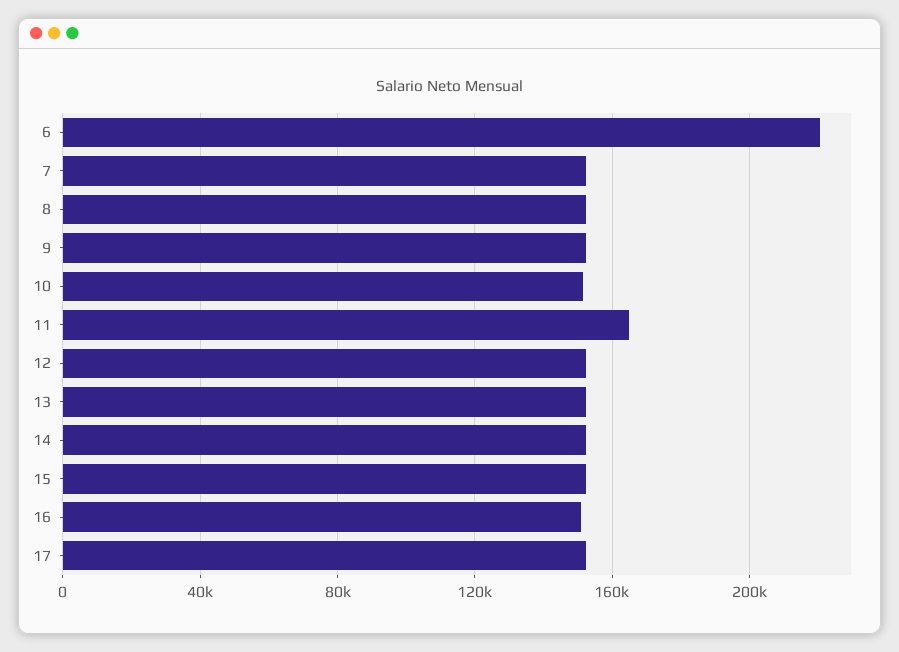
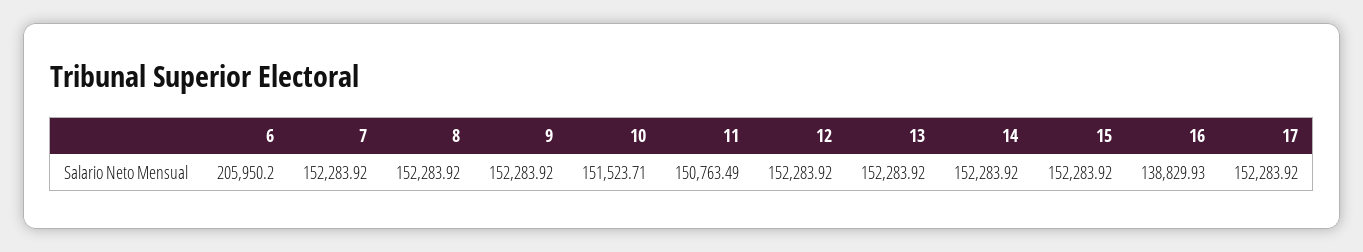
  {
-   "6": 220000,
+   "6": 205950.2,
    "7": 152283.92,
    "8": 152283.92,
    "9": 152283.92,
    "10": 151523.71,
-   "11": 165000,
+   "11": 150763.49,
    "12": 152283.92,
    "13": 152283.92,
    "14": 152283.92,
    "15": 152283.92,
-   "16": 150000,
+   "16": 138829.93,
    "17": 152283.92
  }

